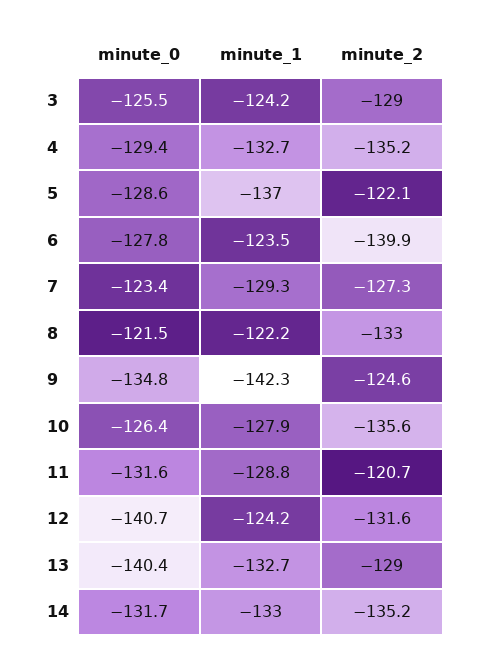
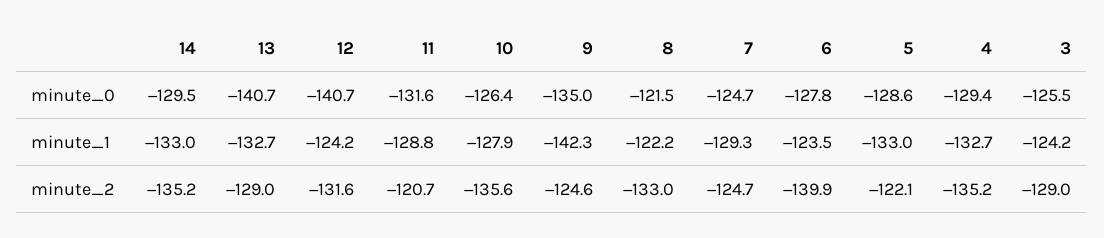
  {
    "minute_0": {
      "3": -125.5,
      "4": -129.4,
      "5": -128.6,
      "6": -127.8,
-     "7": -123.4,
+     "7": -124.7,
      "8": -121.5,
-     "9": -134.8,
+     "9": -135,
      "10": -126.4,
      "11": -131.6,
      "12": -140.7,
-     "13": -140.4,
+     "13": -140.7,
-     "14": -131.7
+     "14": -129.5
    },
    "minute_1": {
      "3": -124.2,
      "4": -132.7,
-     "5": -137,
+     "5": -133,
      "6": -123.5,
      "7": -129.3,
      "8": -122.2,
      "9": -142.3,
      "10": -127.9,
      "11": -128.8,
      "12": -124.2,
      "13": -132.7,
      "14": -133
    },
    "minute_2": {
      "3": -129,
      "4": -135.2,
      "5": -122.1,
      "6": -139.9,
-     "7": -127.3,
+     "7": -124.7,
      "8": -133,
      "9": -124.6,
      "10": -135.6,
      "11": -120.7,
      "12": -131.6,
      "13": -129,
      "14": -135.2
    }
  }

